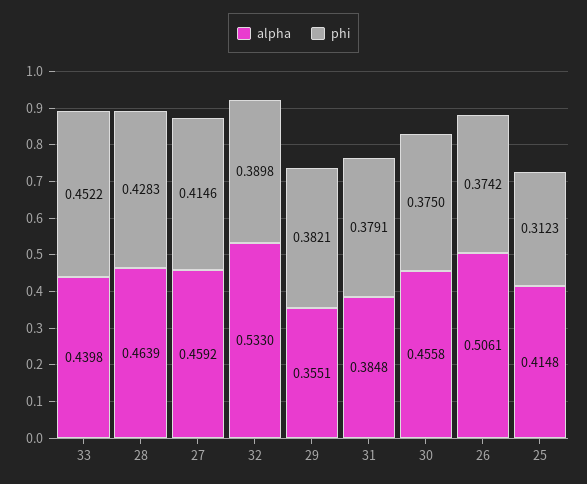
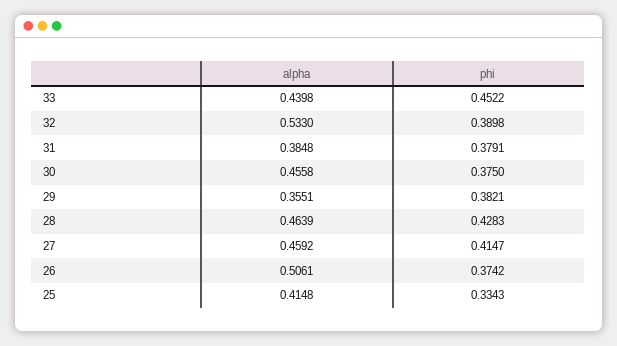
  {
    "alpha": {
      "33": 0.4398,
      "28": 0.4639,
      "27": 0.4592,
      "32": 0.533,
      "29": 0.3551,
      "31": 0.3848,
      "30": 0.4558,
      "26": 0.5061,
      "25": 0.4148
    },
    "phi": {
      "33": 0.4522,
      "28": 0.4283,
-     "27": 0.4146,
+     "27": 0.4147,
      "32": 0.3898,
      "29": 0.3821,
      "31": 0.3791,
      "30": 0.375,
      "26": 0.3742,
-     "25": 0.3123
+     "25": 0.3343
    }
  }

